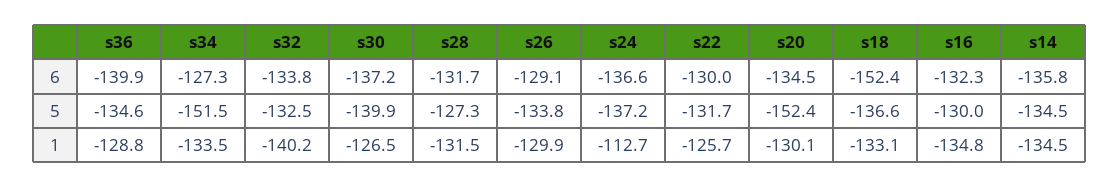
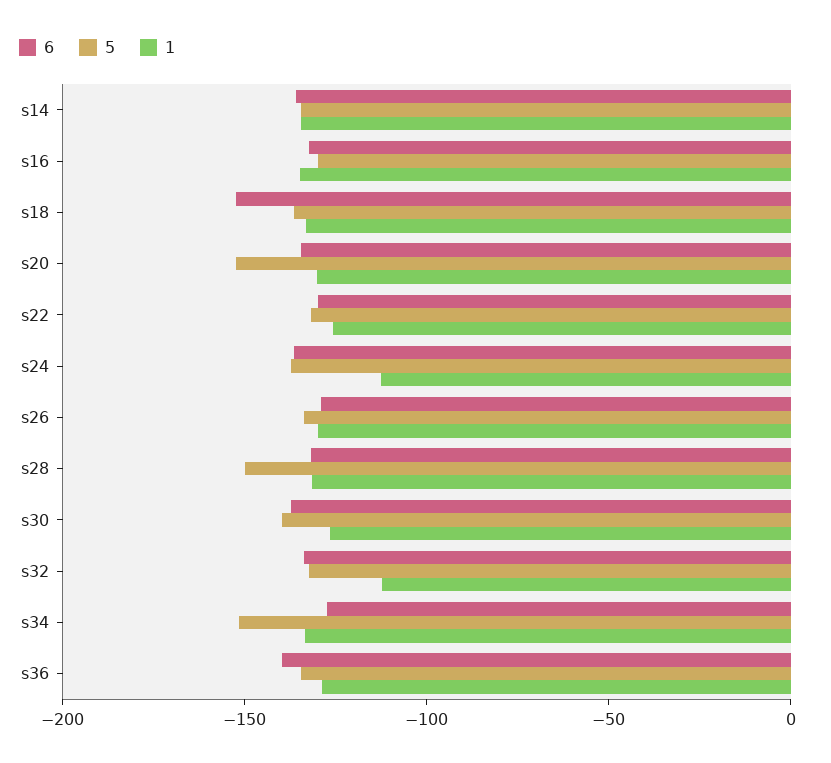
  {
    "6": {
      "s36": -139.9,
      "s34": -127.3,
      "s32": -133.8,
      "s30": -137.2,
      "s28": -131.7,
      "s26": -129.1,
      "s24": -136.6,
      "s22": -130,
      "s20": -134.5,
      "s18": -152.4,
      "s16": -132.3,
      "s14": -135.8
    },
    "5": {
      "s36": -134.6,
      "s34": -151.5,
      "s32": -132.5,
      "s30": -139.9,
-     "s28": -127.3,
+     "s28": -150,
      "s26": -133.8,
      "s24": -137.2,
      "s22": -131.7,
      "s20": -152.4,
      "s18": -136.6,
      "s16": -130,
      "s14": -134.5
    },
    "1": {
      "s36": -128.8,
      "s34": -133.5,
-     "s32": -140.2,
+     "s32": -110,
      "s30": -126.5,
      "s28": -131.5,
      "s26": -129.9,
      "s24": -112.7,
      "s22": -125.7,
      "s20": -130.1,
      "s18": -133.1,
      "s16": -134.8,
      "s14": -134.5
    }
  }

